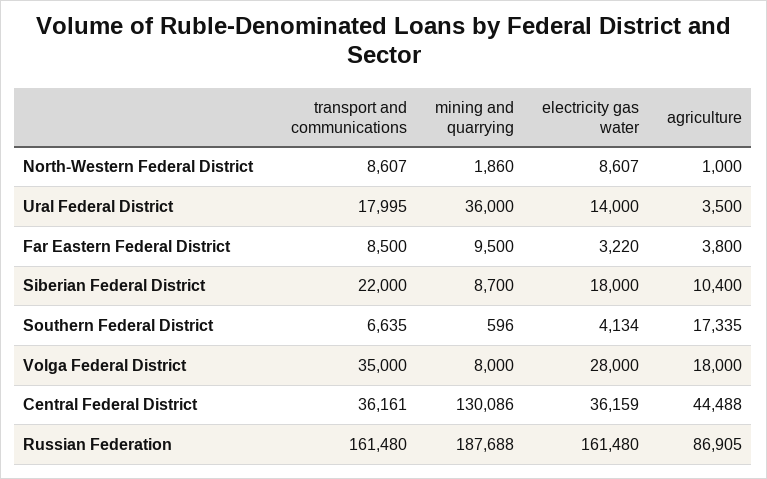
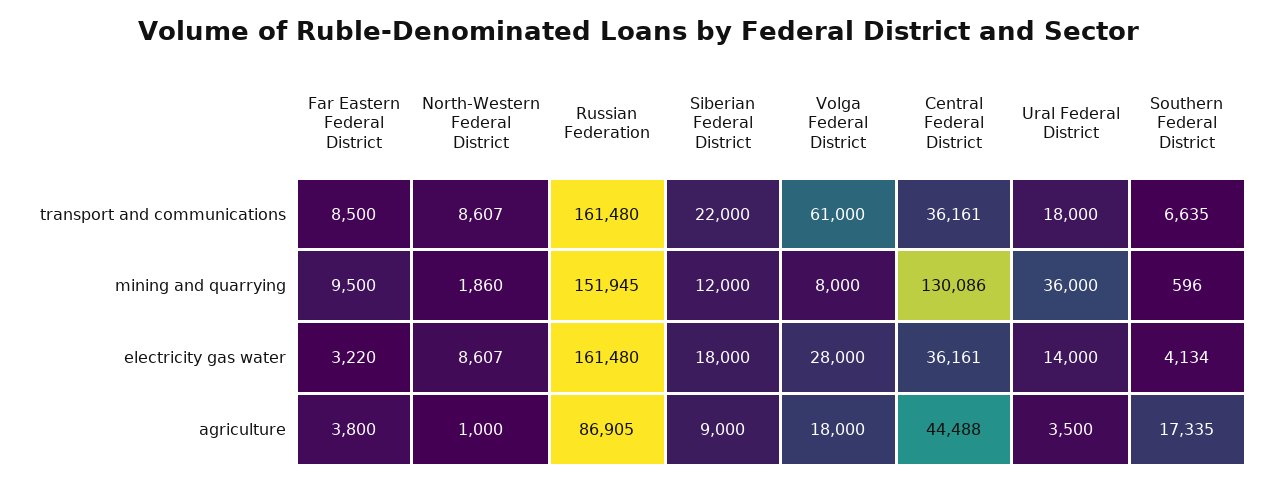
  {
    "transport and communications": {
      "North-Western Federal District": 8607,
-     "Ural Federal District": 17995,
+     "Ural Federal District": 18000,
      "Far Eastern Federal District": 8500,
      "Siberian Federal District": 22000,
      "Southern Federal District": 6635,
-     "Volga Federal District": 35000,
+     "Volga Federal District": 61000,
      "Central Federal District": 36161,
      "Russian Federation": 161480
    },
    "mining and quarrying": {
      "North-Western Federal District": 1860,
      "Ural Federal District": 36000,
      "Far Eastern Federal District": 9500,
-     "Siberian Federal District": 8700,
+     "Siberian Federal District": 12000,
      "Southern Federal District": 596,
      "Volga Federal District": 8000,
      "Central Federal District": 130086,
-     "Russian Federation": 187688
+     "Russian Federation": 151945
    },
    "electricity gas water": {
      "North-Western Federal District": 8607,
      "Ural Federal District": 14000,
      "Far Eastern Federal District": 3220,
      "Siberian Federal District": 18000,
      "Southern Federal District": 4134,
      "Volga Federal District": 28000,
-     "Central Federal District": 36159,
+     "Central Federal District": 36161,
      "Russian Federation": 161480
    },
    "agriculture": {
      "North-Western Federal District": 1000,
      "Ural Federal District": 3500,
      "Far Eastern Federal District": 3800,
-     "Siberian Federal District": 10400,
+     "Siberian Federal District": 9000,
      "Southern Federal District": 17335,
      "Volga Federal District": 18000,
      "Central Federal District": 44488,
      "Russian Federation": 86905
    }
  }

